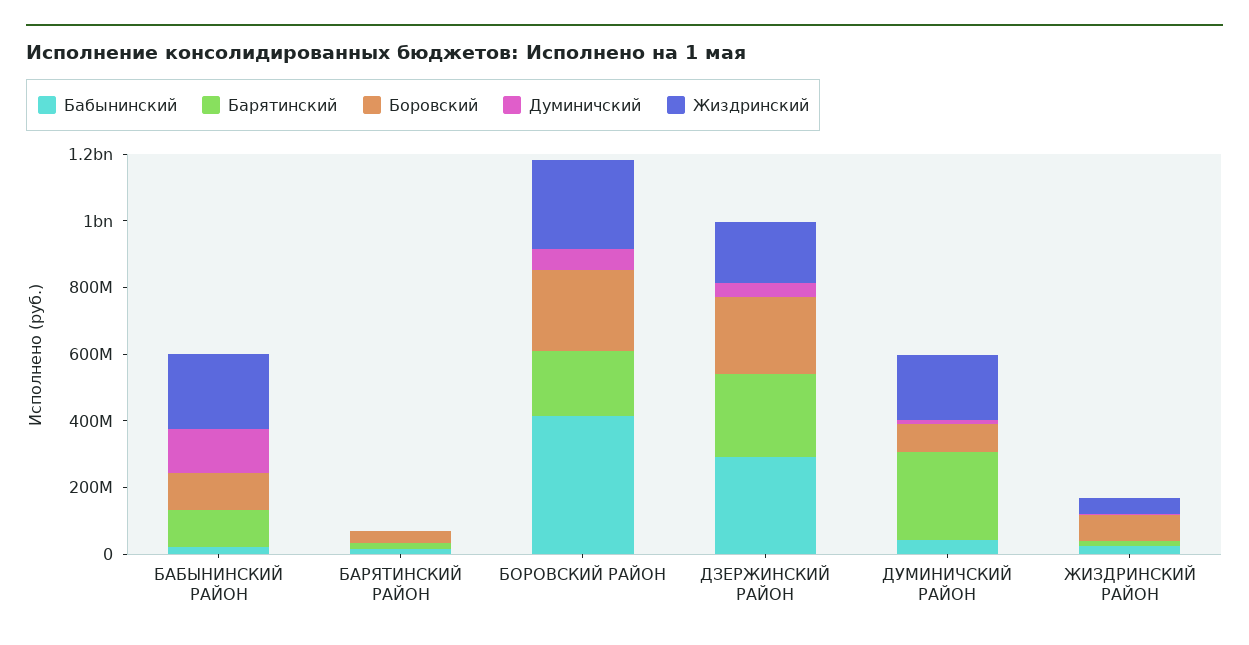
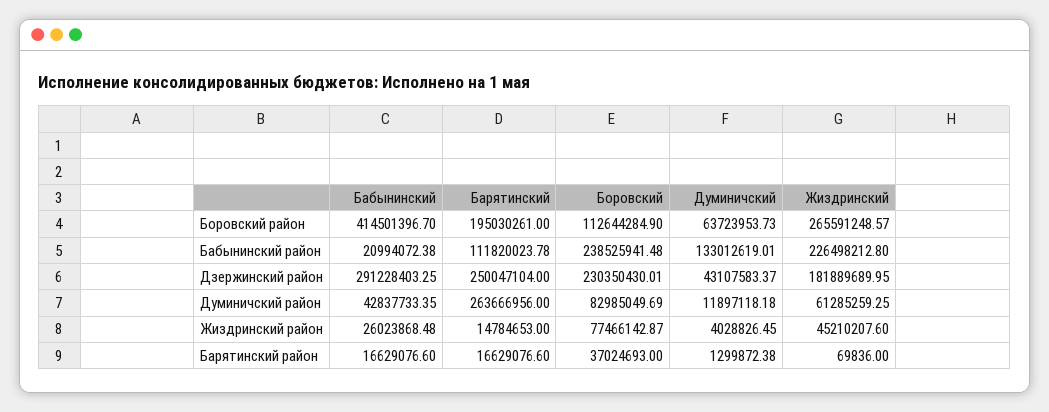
  {
    "Бабынинский": {
      "БАБЫНИНСКИЙ РАЙОН": 20994072.38,
      "БАРЯТИНСКИЙ РАЙОН": 16629076.6,
      "БОРОВСКИЙ РАЙОН": 414501396.7,
      "ДЗЕРЖИНСКИЙ РАЙОН": 291228403.25,
      "ДУМИНИЧСКИЙ РАЙОН": 42837733.35,
      "ЖИЗДРИНСКИЙ РАЙОН": 26023868.48
    },
    "Барятинский": {
      "БАБЫНИНСКИЙ РАЙОН": 111820023.78,
      "БАРЯТИНСКИЙ РАЙОН": 16629076.6,
      "БОРОВСКИЙ РАЙОН": 195030261,
      "ДЗЕРЖИНСКИЙ РАЙОН": 250047104,
      "ДУМИНИЧСКИЙ РАЙОН": 263666956,
      "ЖИЗДРИНСКИЙ РАЙОН": 14784653
    },
    "Боровский": {
-     "БАБЫНИНСКИЙ РАЙОН": 100000000,
+     "БАБЫНИНСКИЙ РАЙОН": 238525941.48,
      "БАРЯТИНСКИЙ РАЙОН": 37024693,
-     "БОРОВСКИЙ РАЙОН": 250000000,
+     "БОРОВСКИЙ РАЙОН": 112644284.9,
      "ДЗЕРЖИНСКИЙ РАЙОН": 230350430.01,
      "ДУМИНИЧСКИЙ РАЙОН": 82985049.69,
      "ЖИЗДРИНСКИЙ РАЙОН": 77466142.87
    },
    "Думиничский": {
      "БАБЫНИНСКИЙ РАЙОН": 133012619.01,
      "БАРЯТИНСКИЙ РАЙОН": 1299872.38,
      "БОРОВСКИЙ РАЙОН": 63723953.73,
      "ДЗЕРЖИНСКИЙ РАЙОН": 43107583.37,
      "ДУМИНИЧСКИЙ РАЙОН": 11897118.18,
      "ЖИЗДРИНСКИЙ РАЙОН": 4028826.45
    },
    "Жиздринский": {
      "БАБЫНИНСКИЙ РАЙОН": 226498212.8,
      "БАРЯТИНСКИЙ РАЙОН": 69836,
      "БОРОВСКИЙ РАЙОН": 265591248.57,
      "ДЗЕРЖИНСКИЙ РАЙОН": 181889689.95,
-     "ДУМИНИЧСКИЙ РАЙОН": 200000000,
+     "ДУМИНИЧСКИЙ РАЙОН": 61285259.25,
      "ЖИЗДРИНСКИЙ РАЙОН": 45210207.6
    }
  }

